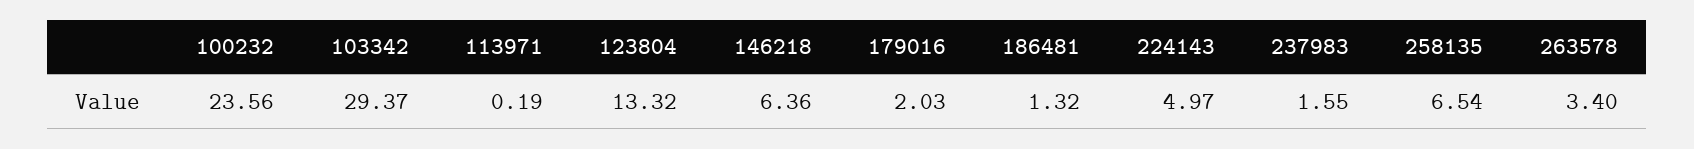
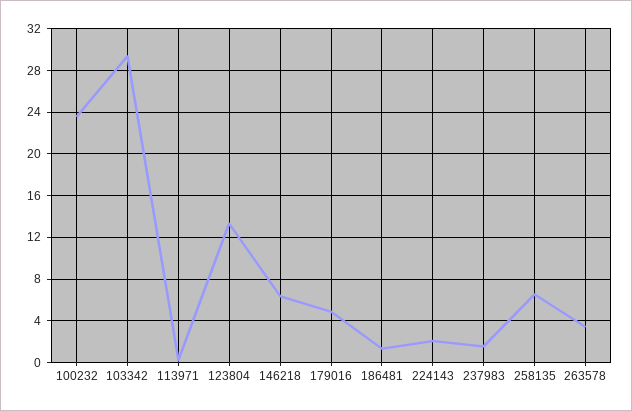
  {
    "100232": 23.56,
    "103342": 29.37,
    "113971": 0.19,
    "123804": 13.32,
    "146218": 6.36,
-   "179016": 2.03,
+   "179016": 5,
    "186481": 1.32,
-   "224143": 4.97,
+   "224143": 2,
    "237983": 1.55,
    "258135": 6.54,
    "263578": 3.4
  }

